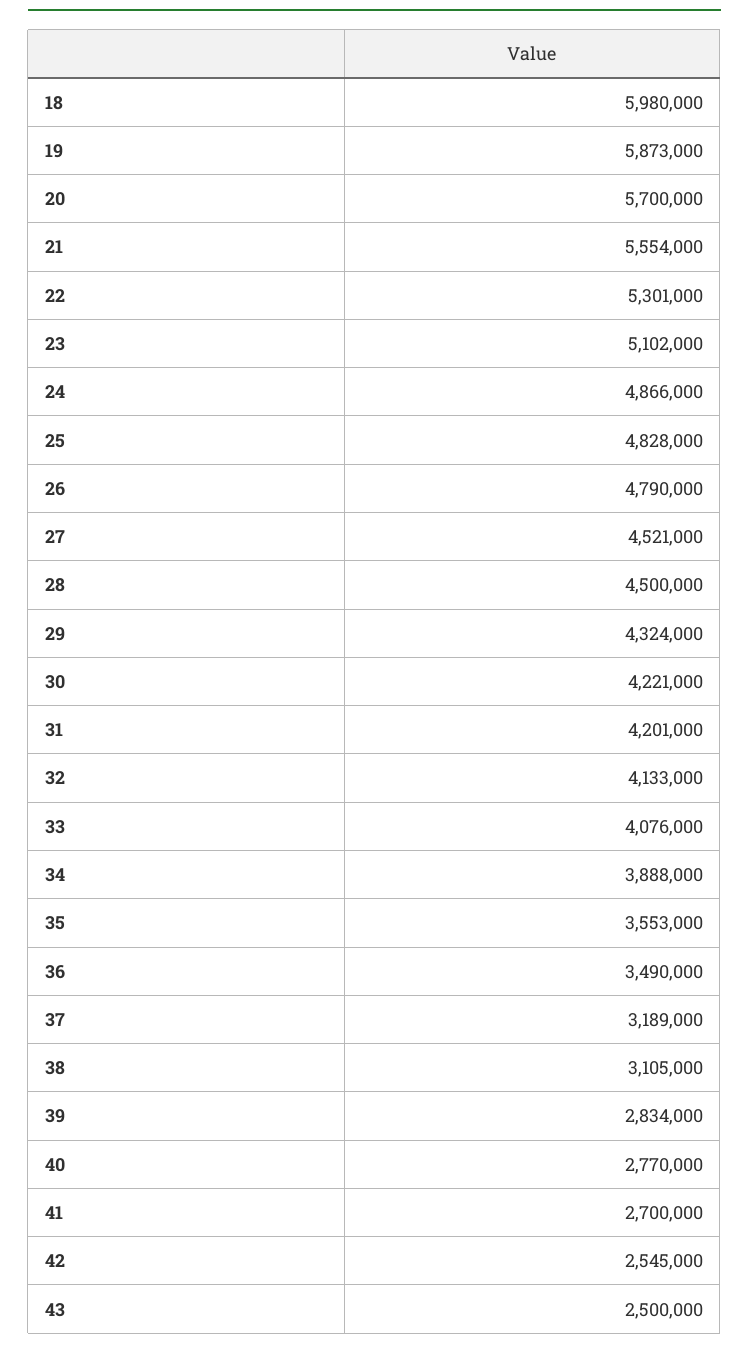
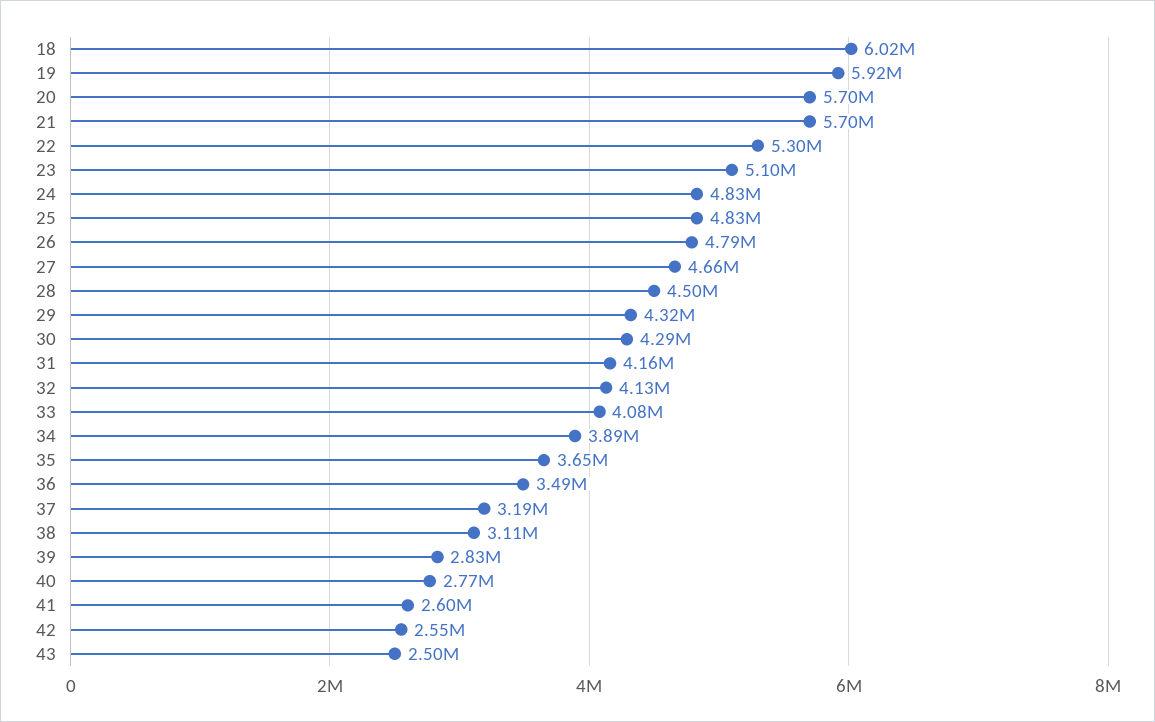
  {
-   "18": 5980000,
+   "18": 6020000,
-   "19": 5873000,
+   "19": 5920000,
    "20": 5700000,
-   "21": 5554000,
+   "21": 5700000,
    "22": 5301000,
    "23": 5102000,
-   "24": 4866000,
+   "24": 4830000,
    "25": 4828000,
    "26": 4790000,
-   "27": 4521000,
+   "27": 4660000,
    "28": 4500000,
    "29": 4324000,
-   "30": 4221000,
+   "30": 4290000,
-   "31": 4201000,
+   "31": 4160000,
    "32": 4133000,
    "33": 4076000,
    "34": 3888000,
-   "35": 3553000,
+   "35": 3650000,
    "36": 3490000,
    "37": 3189000,
    "38": 3105000,
    "39": 2834000,
    "40": 2770000,
-   "41": 2700000,
+   "41": 2600000,
    "42": 2545000,
    "43": 2500000
  }

